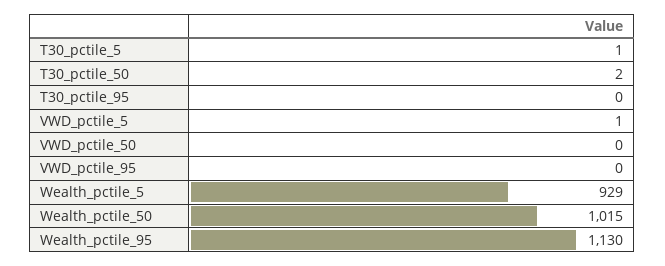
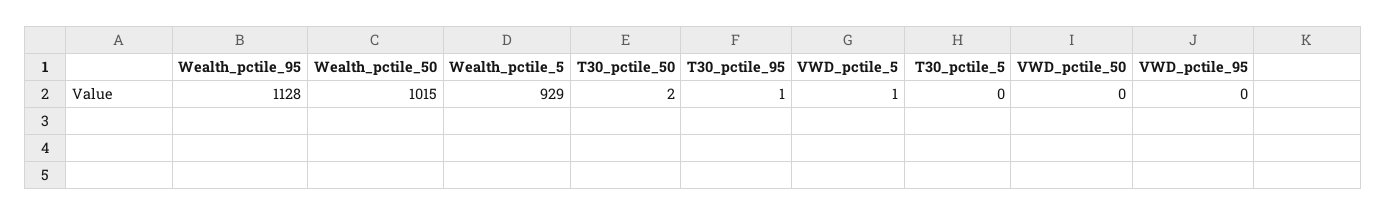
  {
-   "T30_pctile_5": 1,
+   "T30_pctile_5": 0,
    "T30_pctile_50": 2,
-   "T30_pctile_95": 0,
+   "T30_pctile_95": 1,
    "VWD_pctile_5": 1,
    "VWD_pctile_50": 0,
    "VWD_pctile_95": 0,
    "Wealth_pctile_5": 929,
    "Wealth_pctile_50": 1015,
-   "Wealth_pctile_95": 1130
+   "Wealth_pctile_95": 1128
  }

